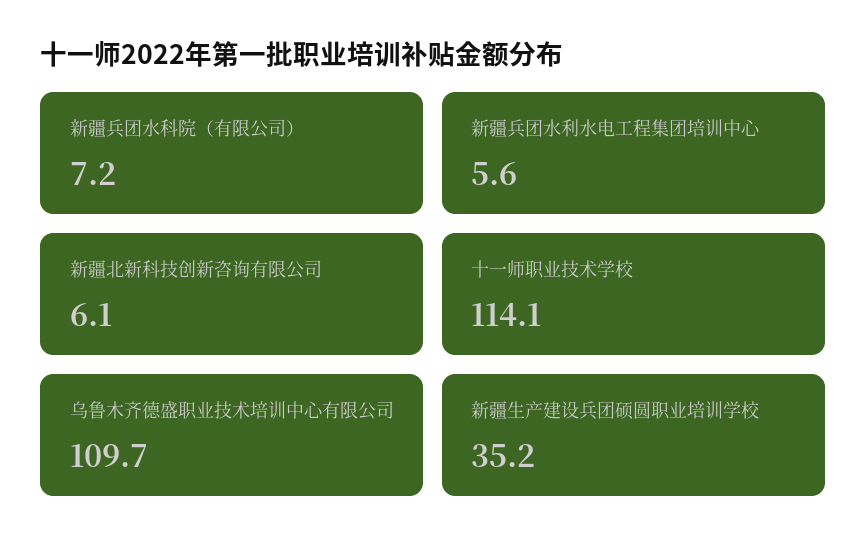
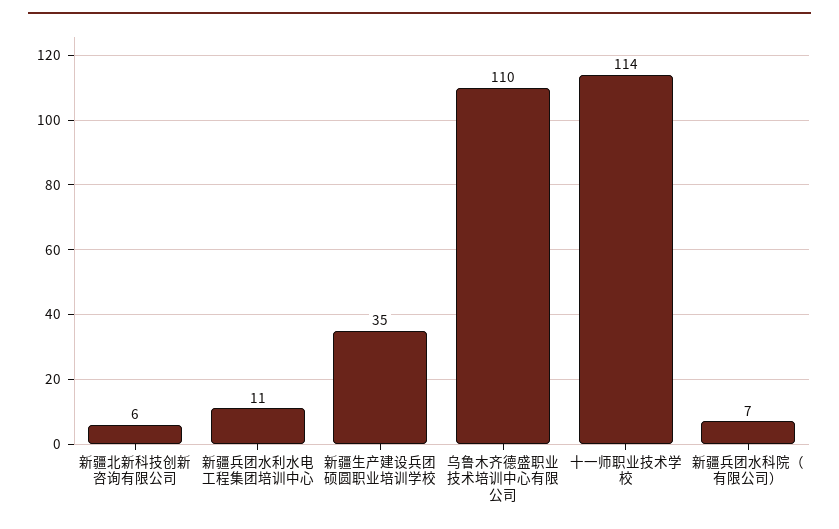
  {
    "新疆兵团水科院（有限公司）": 7.2,
-   "新疆兵团水利水电工程集团培训中心": 5.6,
+   "新疆兵团水利水电工程集团培训中心": 11,
    "新疆北新科技创新咨询有限公司": 6.1,
    "十一师职业技术学校": 114.1,
    "乌鲁木齐德盛职业技术培训中心有限公司": 109.7,
    "新疆生产建设兵团硕圆职业培训学校": 35.2
  }

